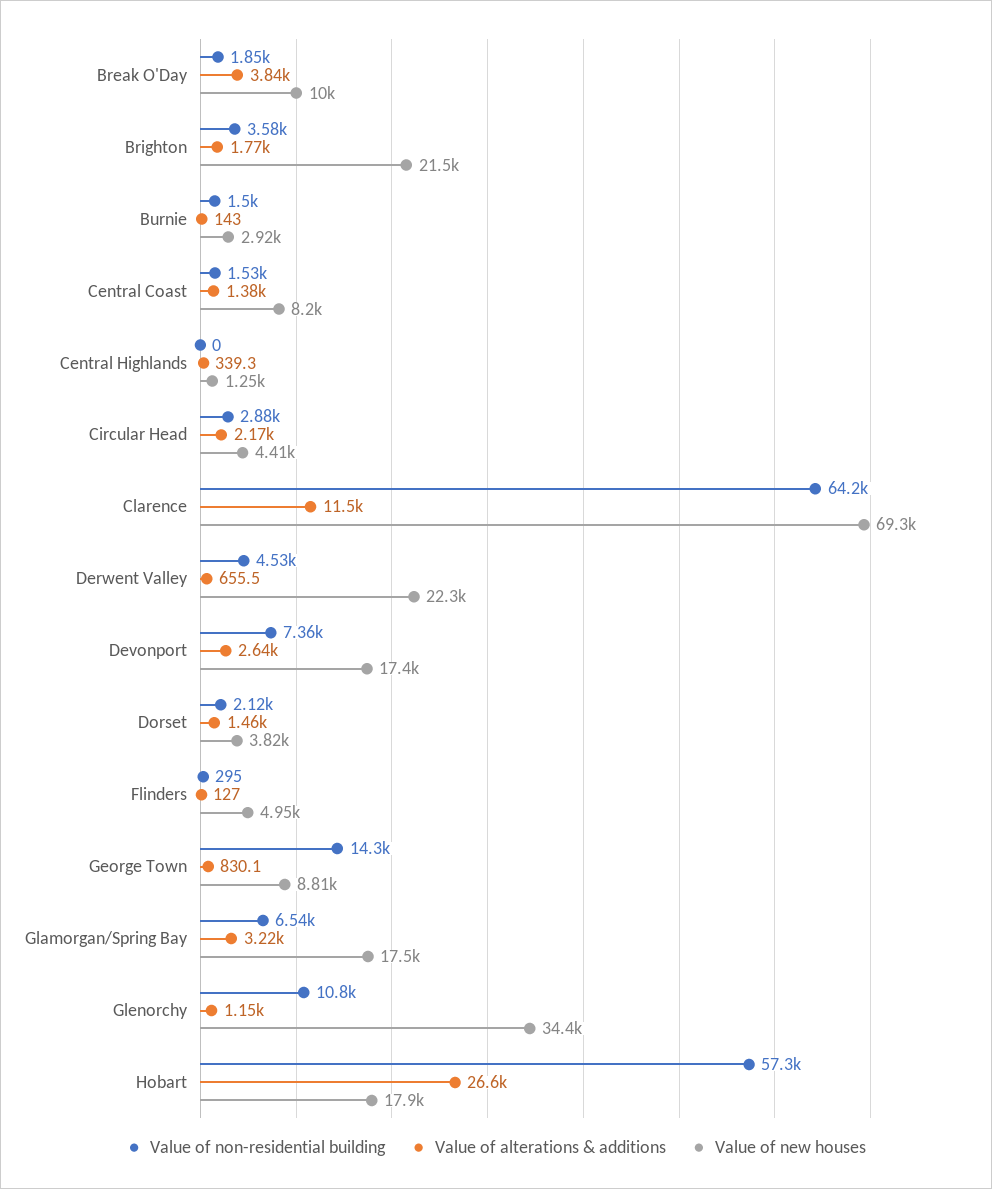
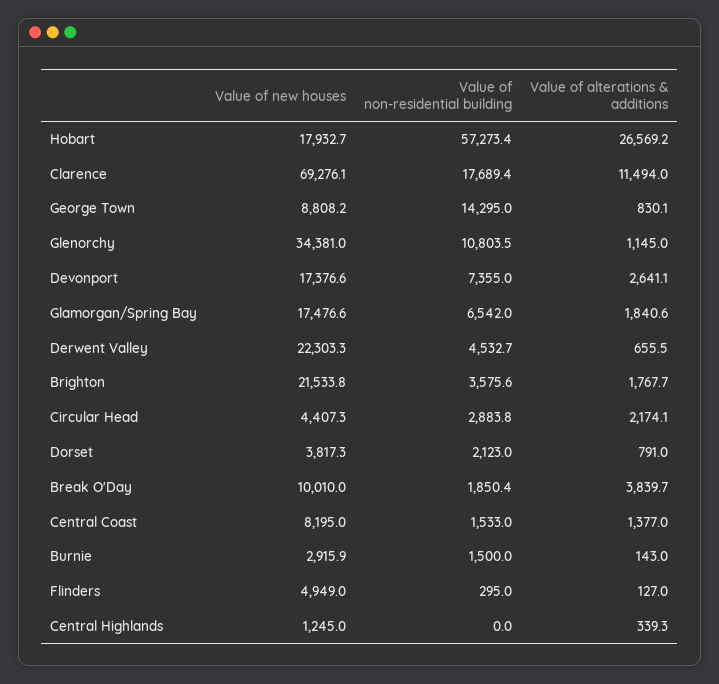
  {
    "Value of non-residential building": {
      "Break O'Day": 1850.4,
      "Brighton": 3575.6,
      "Burnie": 1500,
      "Central Coast": 1533,
      "Central Highlands": 0,
      "Circular Head": 2883.8,
-     "Clarence": 64200,
+     "Clarence": 17689.4,
      "Derwent Valley": 4532.7,
      "Devonport": 7355,
      "Dorset": 2123,
      "Flinders": 295,
      "George Town": 14295,
      "Glamorgan/Spring Bay": 6542,
      "Glenorchy": 10803.5,
      "Hobart": 57273.4
    },
    "Value of alterations & additions": {
      "Break O'Day": 3839.7,
      "Brighton": 1767.7,
      "Burnie": 143,
      "Central Coast": 1377,
      "Central Highlands": 339.3,
      "Circular Head": 2174.1,
      "Clarence": 11494,
      "Derwent Valley": 655.5,
      "Devonport": 2641.1,
-     "Dorset": 1460,
+     "Dorset": 791,
      "Flinders": 127,
      "George Town": 830.1,
-     "Glamorgan/Spring Bay": 3220,
+     "Glamorgan/Spring Bay": 1840.6,
      "Glenorchy": 1145,
      "Hobart": 26569.2
    },
    "Value of new houses": {
      "Break O'Day": 10010,
      "Brighton": 21533.8,
      "Burnie": 2915.9,
      "Central Coast": 8195,
      "Central Highlands": 1245,
      "Circular Head": 4407.3,
      "Clarence": 69276.1,
      "Derwent Valley": 22303.3,
      "Devonport": 17376.6,
      "Dorset": 3817.3,
      "Flinders": 4949,
      "George Town": 8808.2,
      "Glamorgan/Spring Bay": 17476.6,
      "Glenorchy": 34381,
      "Hobart": 17932.7
    }
  }

